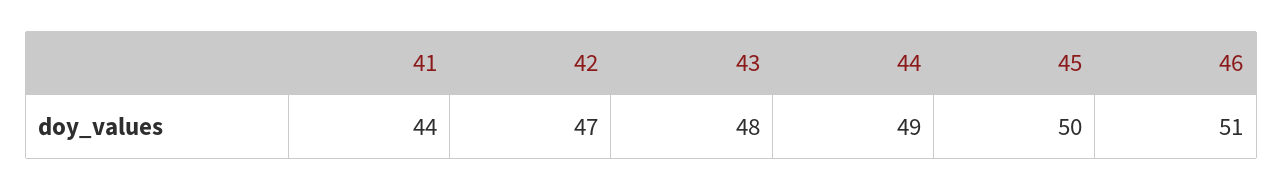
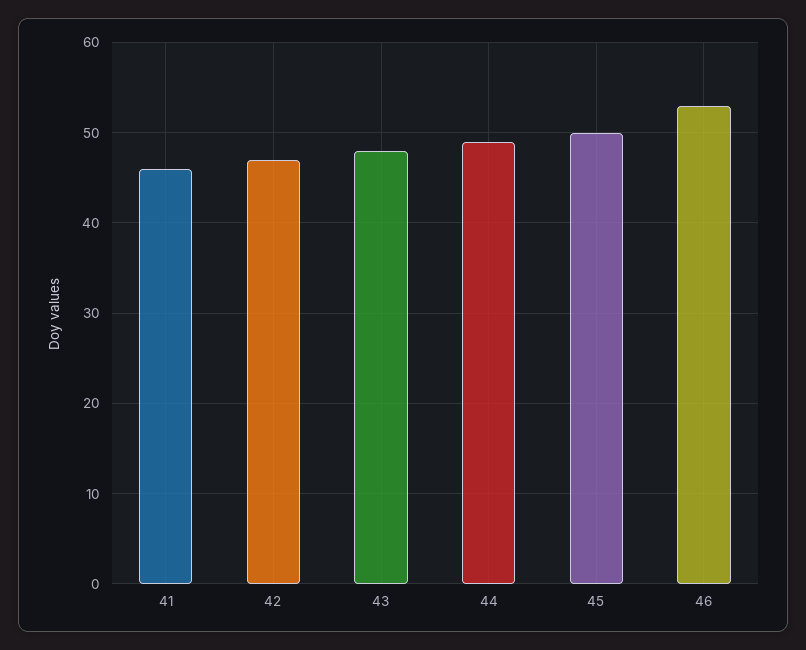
  {
-   "41": 44,
+   "41": 46,
    "42": 47,
    "43": 48,
    "44": 49,
    "45": 50,
-   "46": 51
+   "46": 53
  }

